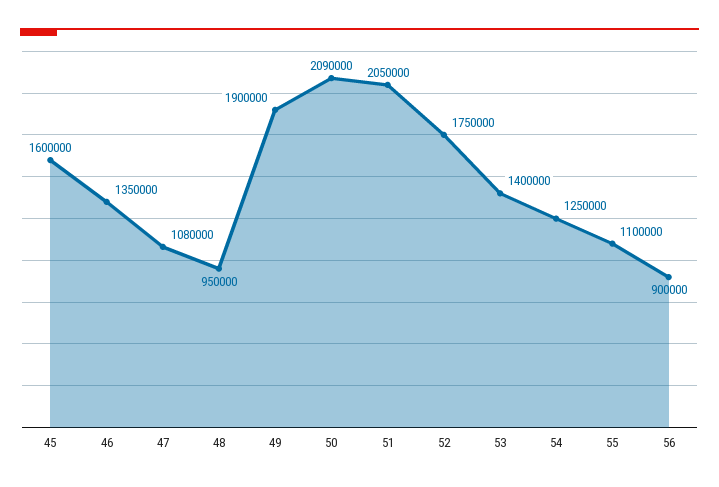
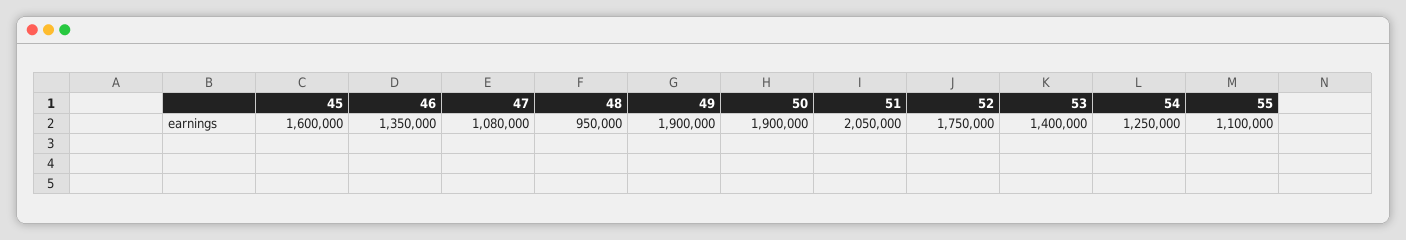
  {
    "45": 1600000,
    "46": 1350000,
    "47": 1080000,
    "48": 950000,
    "49": 1900000,
-   "50": 2090000,
+   "50": 1900000,
    "51": 2050000,
    "52": 1750000,
    "53": 1400000,
    "54": 1250000,
-   "55": 1100000,
+   "55": 1100000
-   "56": 900000
  }

